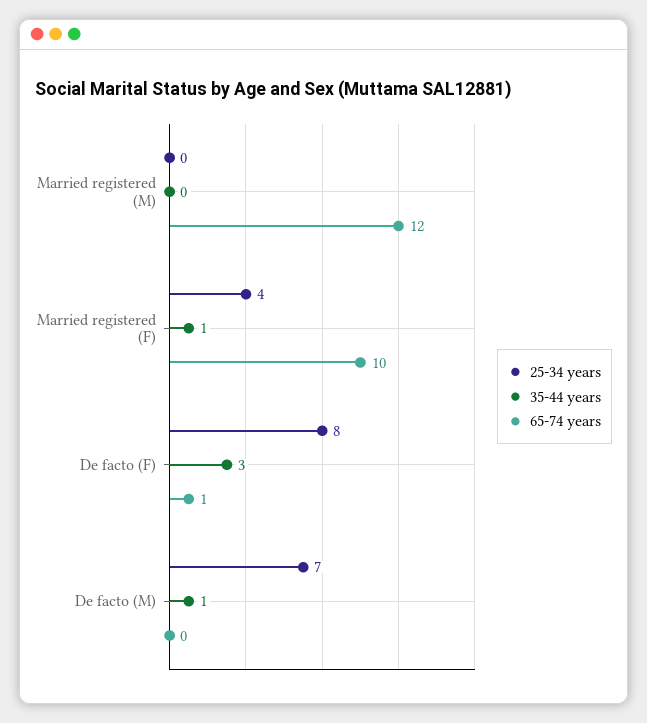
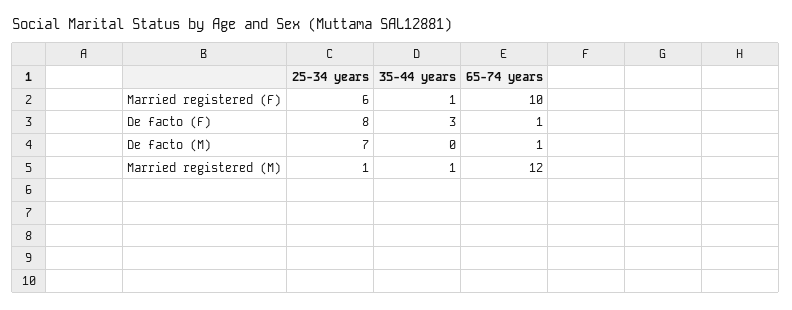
  {
    "25-34 years": {
-     "Married registered (M)": 0,
+     "Married registered (M)": 1,
-     "Married registered (F)": 4,
+     "Married registered (F)": 6,
      "De facto (F)": 8,
      "De facto (M)": 7
    },
    "35-44 years": {
-     "Married registered (M)": 0,
+     "Married registered (M)": 1,
      "Married registered (F)": 1,
      "De facto (F)": 3,
-     "De facto (M)": 1
+     "De facto (M)": 0
    },
    "65-74 years": {
      "Married registered (M)": 12,
      "Married registered (F)": 10,
      "De facto (F)": 1,
-     "De facto (M)": 0
+     "De facto (M)": 1
    }
  }

